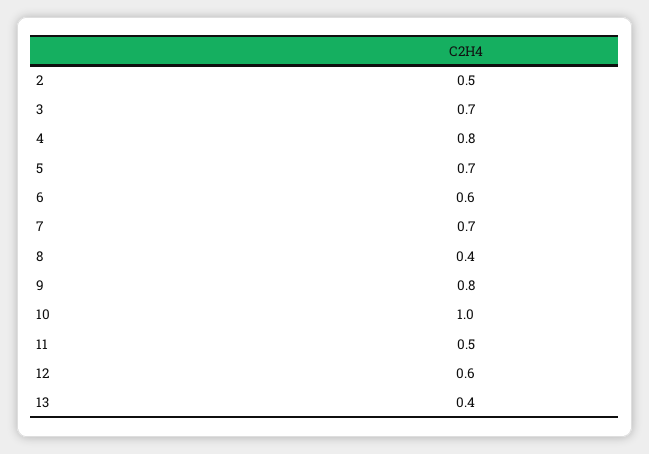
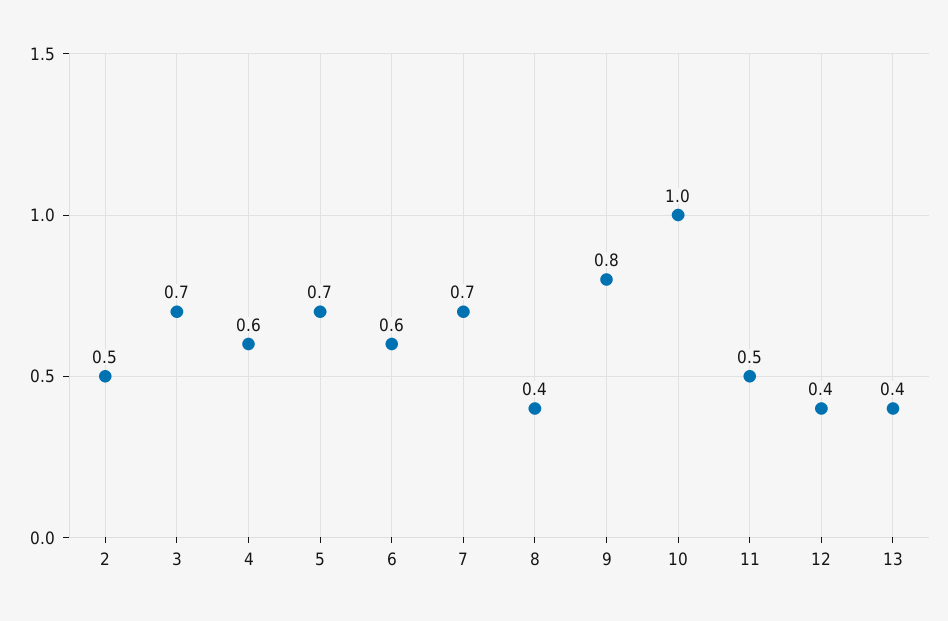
  {
    "2": 0.5,
    "3": 0.7,
-   "4": 0.8,
+   "4": 0.6,
    "5": 0.7,
    "6": 0.6,
    "7": 0.7,
    "8": 0.4,
    "9": 0.8,
    "10": 1,
    "11": 0.5,
-   "12": 0.6,
+   "12": 0.4,
    "13": 0.4
  }

